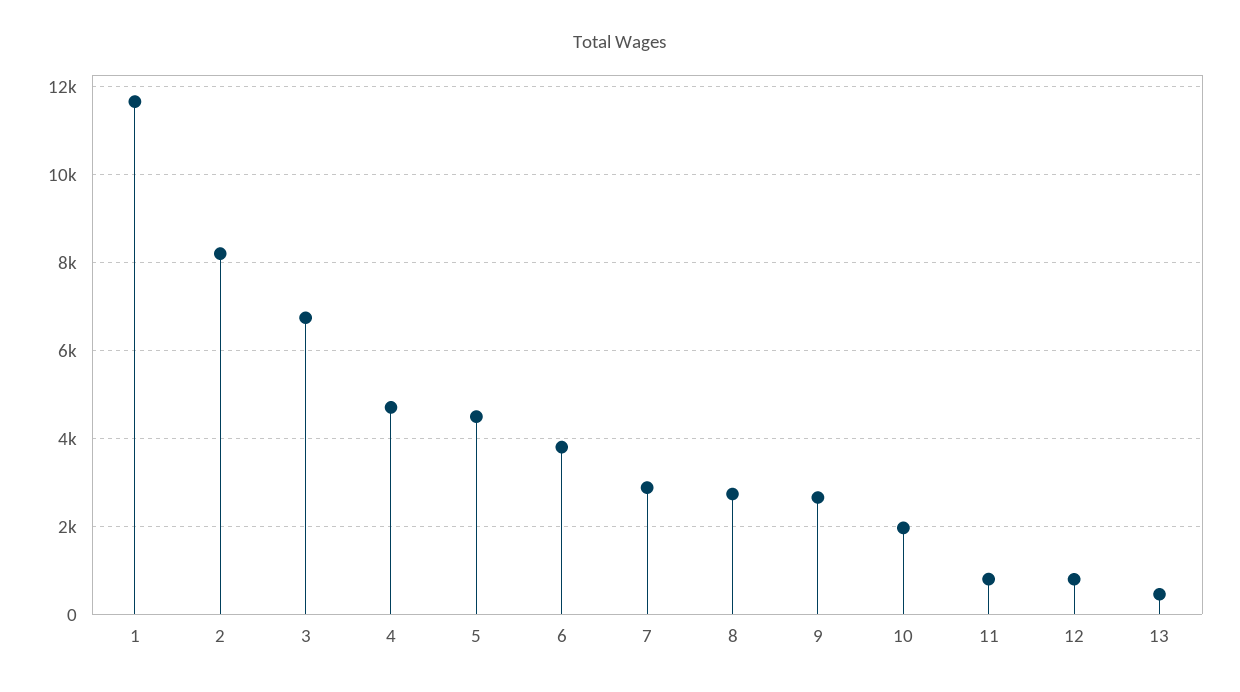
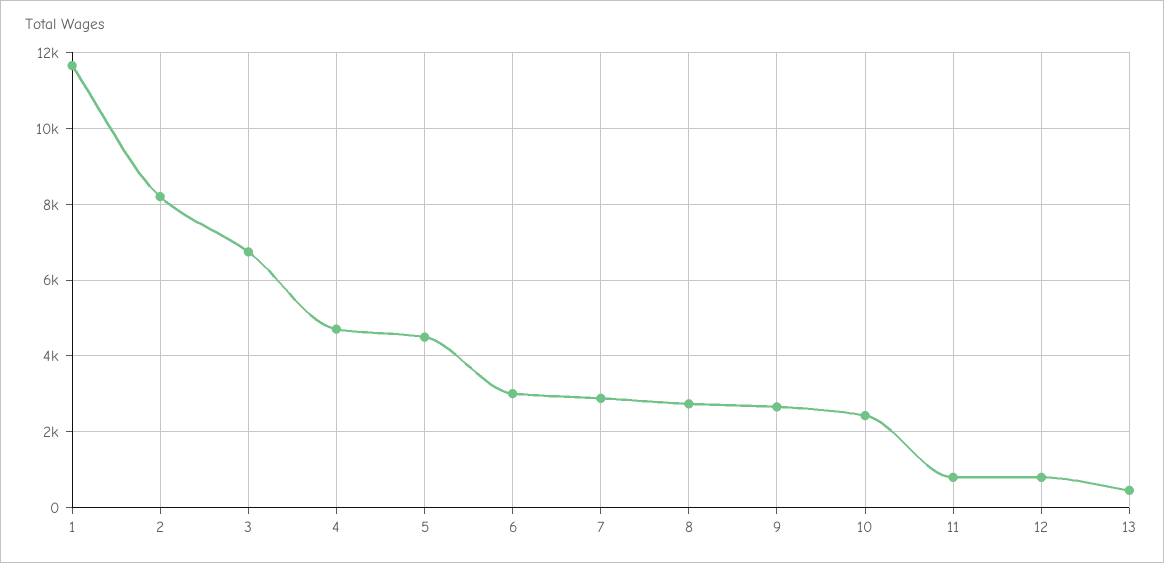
  {
    "1": 11600,
    "2": 8200,
    "3": 6800,
    "4": 4800,
    "5": 4400,
-   "6": 3800,
+   "6": 3000,
    "7": 2800,
    "8": 2800,
    "9": 2600,
-   "10": 2000,
+   "10": 2400,
    "11": 800,
    "12": 800,
    "13": 400
  }

